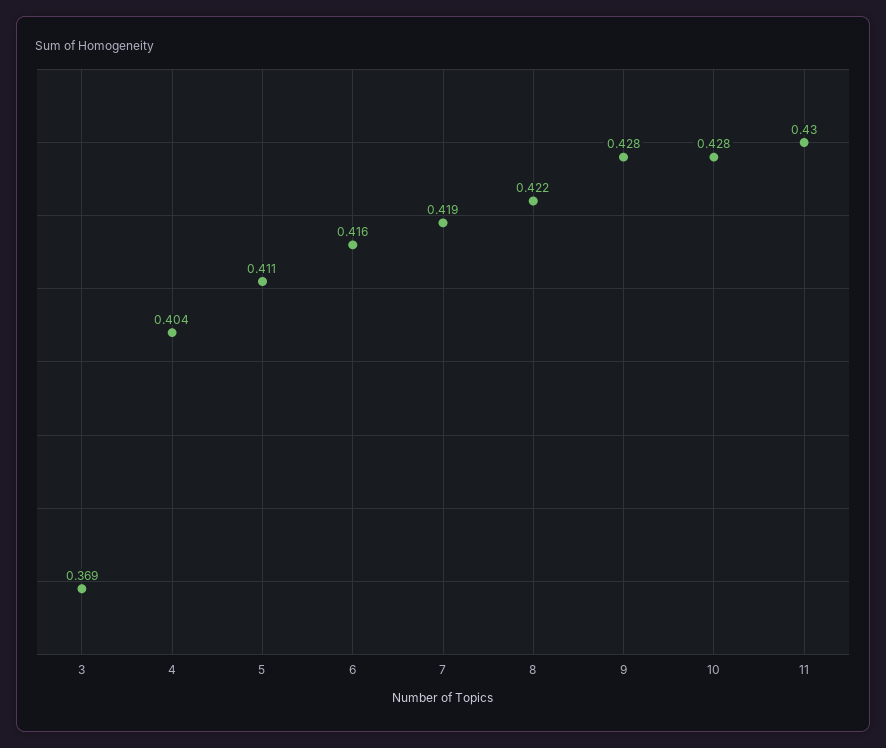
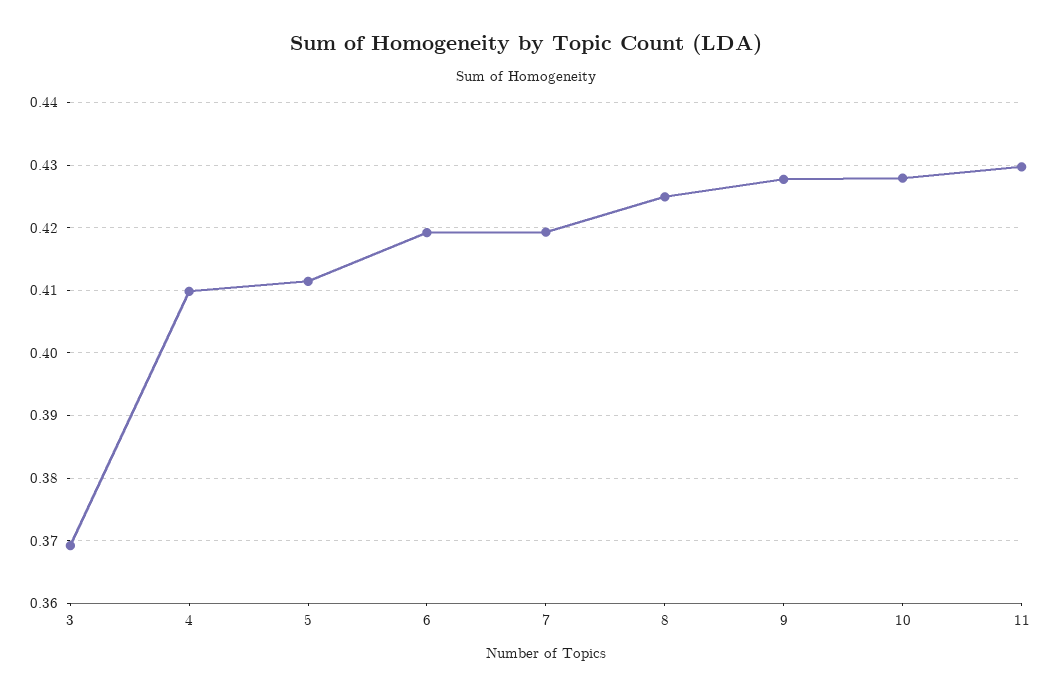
  {
    "3": 0.369,
-   "4": 0.404,
+   "4": 0.41,
    "5": 0.411,
-   "6": 0.416,
+   "6": 0.419,
    "7": 0.419,
-   "8": 0.422,
+   "8": 0.425,
    "9": 0.428,
    "10": 0.428,
    "11": 0.43
  }

